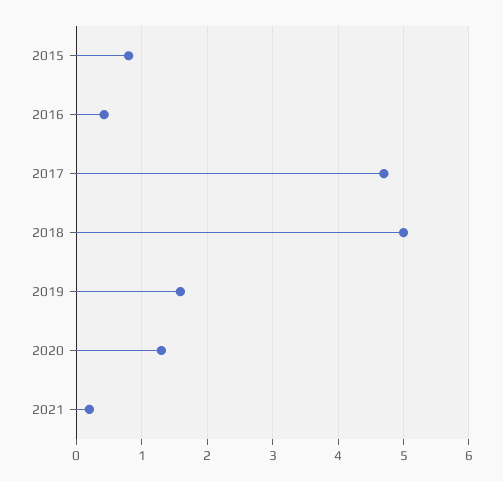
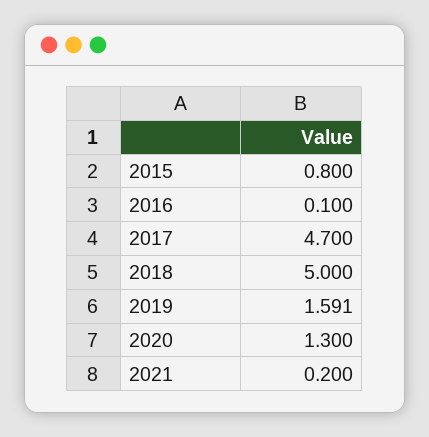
  {
    "2015": 0.8,
-   "2016": 0.4,
+   "2016": 0.1,
    "2017": 4.7,
    "2018": 5,
    "2019": 1.591,
    "2020": 1.3,
    "2021": 0.2
  }

